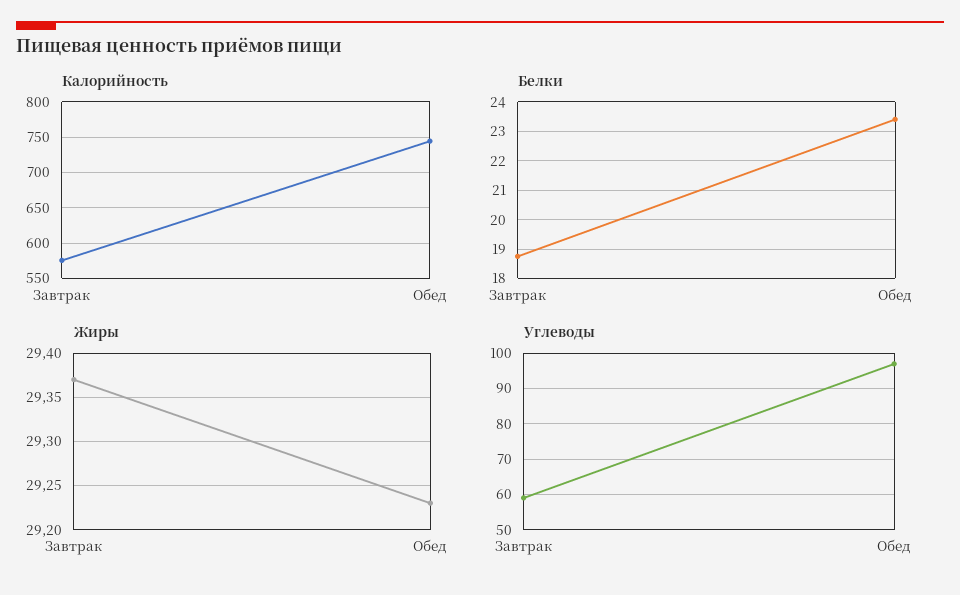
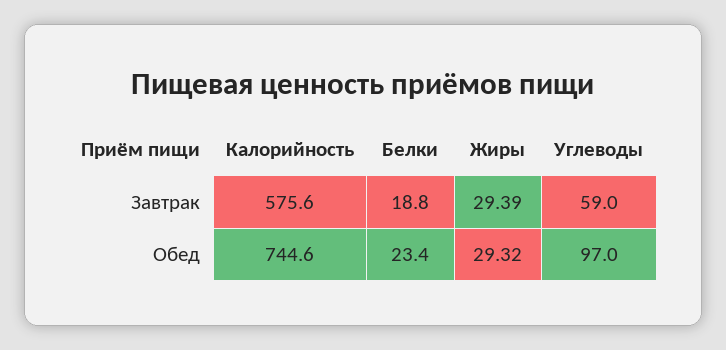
  {
    "Калорийность": {
      "Завтрак": 575.6,
      "Обед": 744.6
    },
    "Белки": {
      "Завтрак": 18.8,
      "Обед": 23.4
    },
    "Жиры": {
-     "Завтрак": 29.37,
+     "Завтрак": 29.39,
-     "Обед": 29.23
+     "Обед": 29.32
    },
    "Углеводы": {
      "Завтрак": 59,
      "Обед": 97
    }
  }

